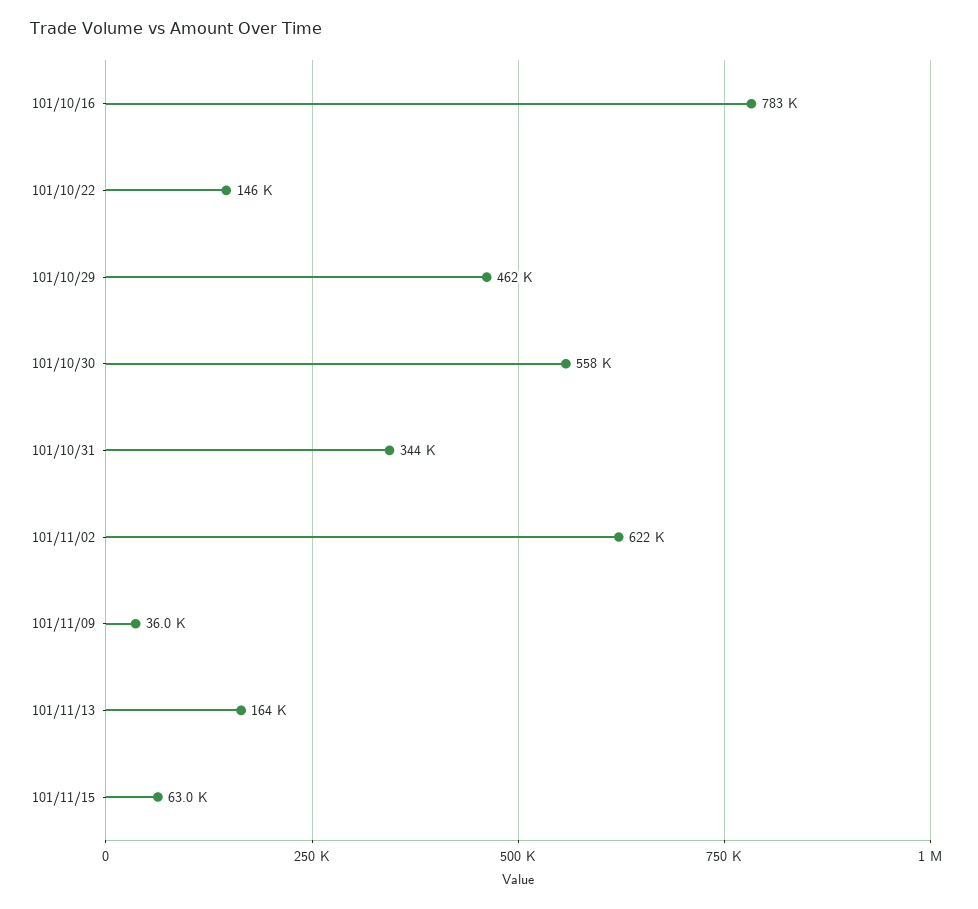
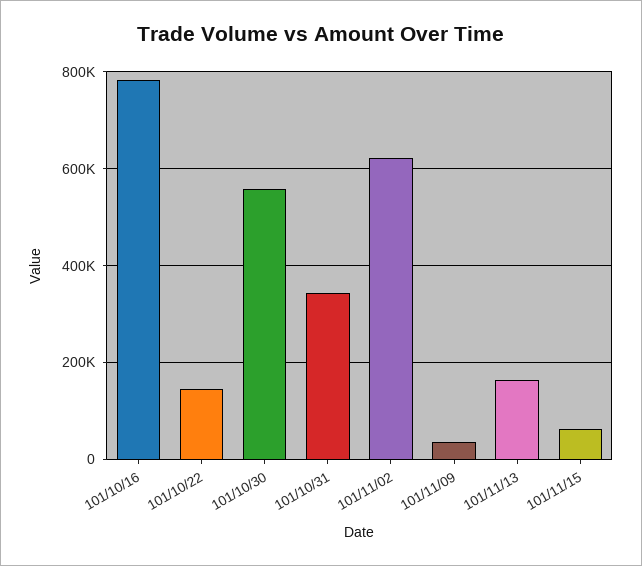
  {
    "101/10/16": 783000,
    "101/10/22": 146000,
-   "101/10/29": 462000,
    "101/10/30": 558000,
    "101/10/31": 344000,
    "101/11/02": 622000,
    "101/11/09": 36000,
    "101/11/13": 164000,
    "101/11/15": 63000
  }

